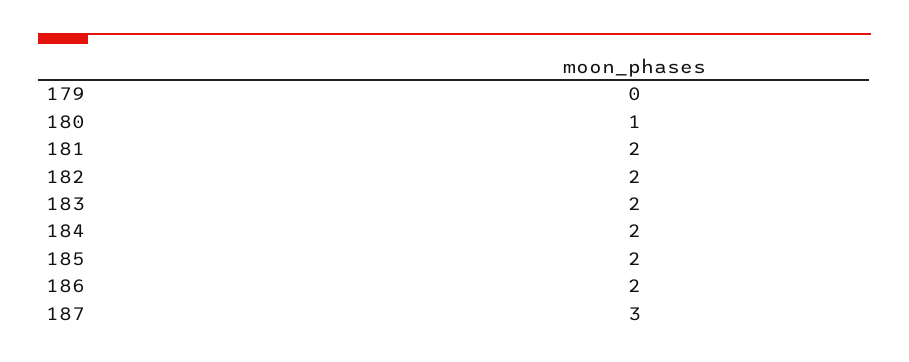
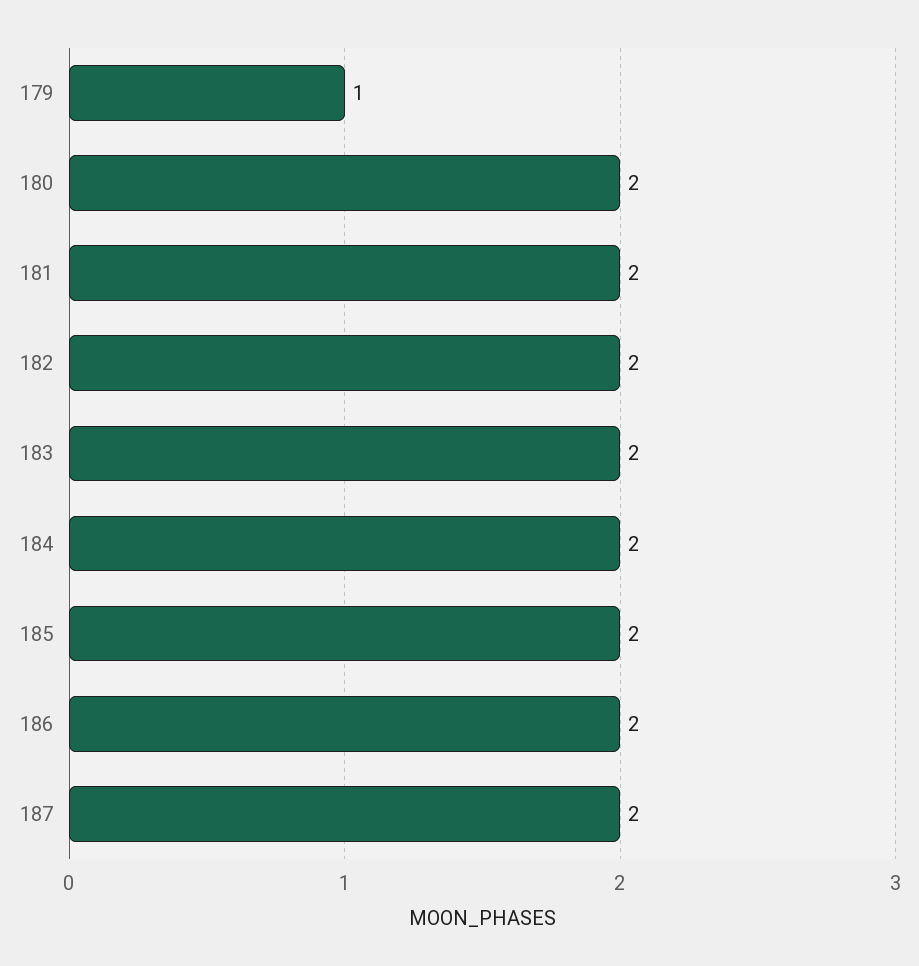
  {
-   "179": 0,
+   "179": 1,
-   "180": 1,
+   "180": 2,
    "181": 2,
    "182": 2,
    "183": 2,
    "184": 2,
    "185": 2,
    "186": 2,
-   "187": 3
+   "187": 2
  }

